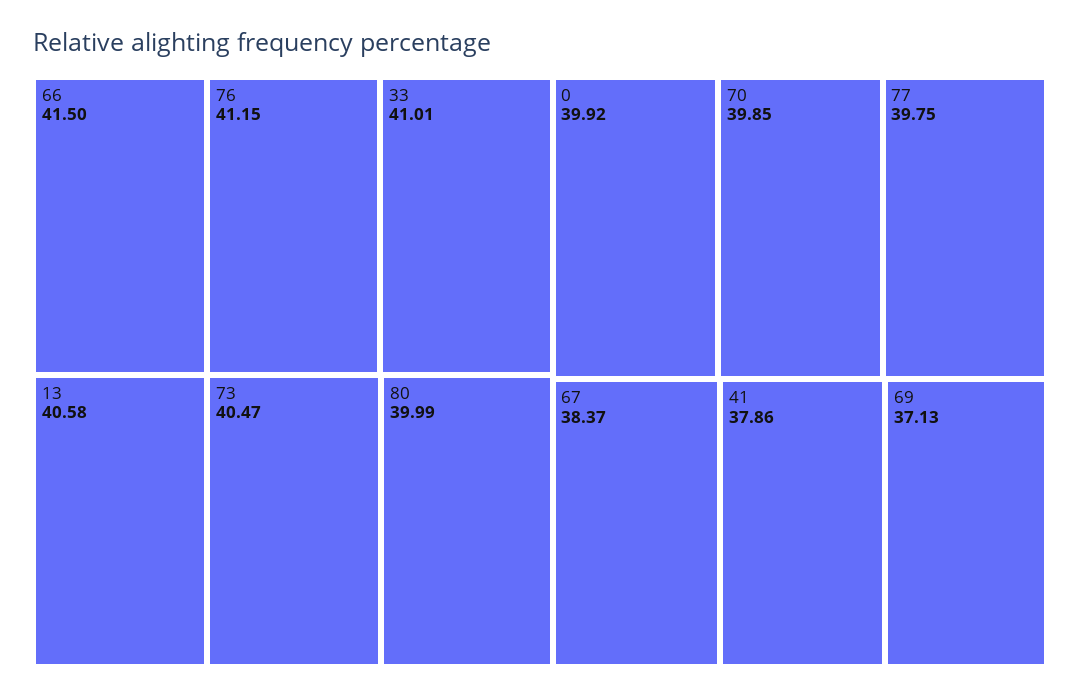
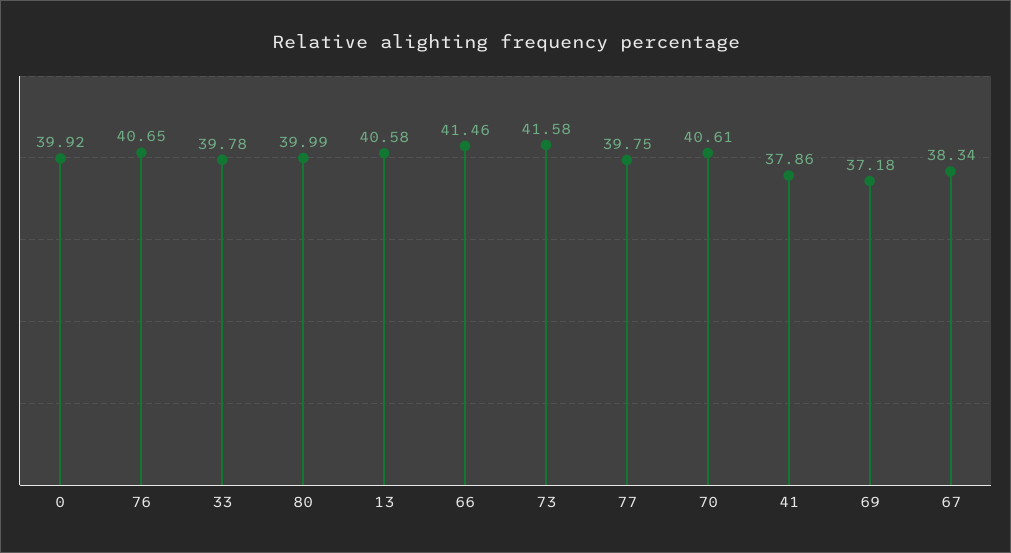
  {
-   "66": 41.5,
+   "66": 41.46,
-   "76": 41.15,
+   "76": 40.65,
-   "33": 41.01,
+   "33": 39.78,
    "13": 40.58,
-   "73": 40.47,
+   "73": 41.58,
    "80": 39.99,
    "0": 39.92,
-   "70": 39.85,
+   "70": 40.61,
    "77": 39.75,
-   "67": 38.37,
+   "67": 38.34,
    "41": 37.86,
-   "69": 37.13
+   "69": 37.18
  }

